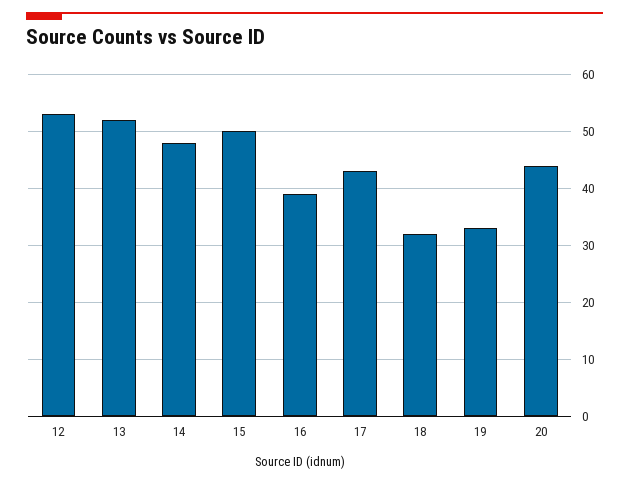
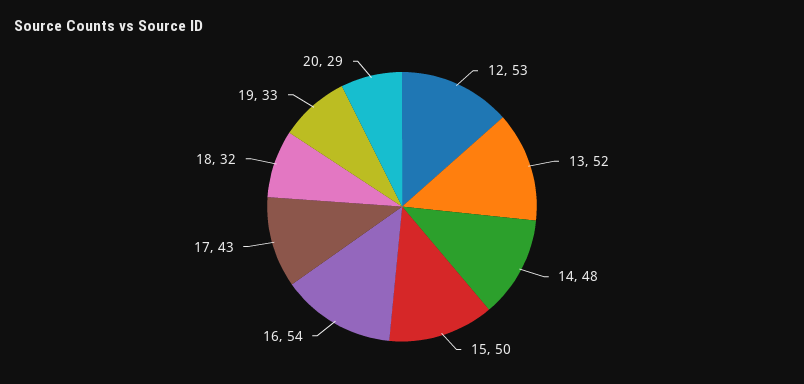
  {
    "12": 53,
    "13": 52,
    "14": 48,
    "15": 50,
-   "16": 40,
+   "16": 54,
    "17": 43,
    "18": 32,
    "19": 33,
-   "20": 45
+   "20": 29
  }

